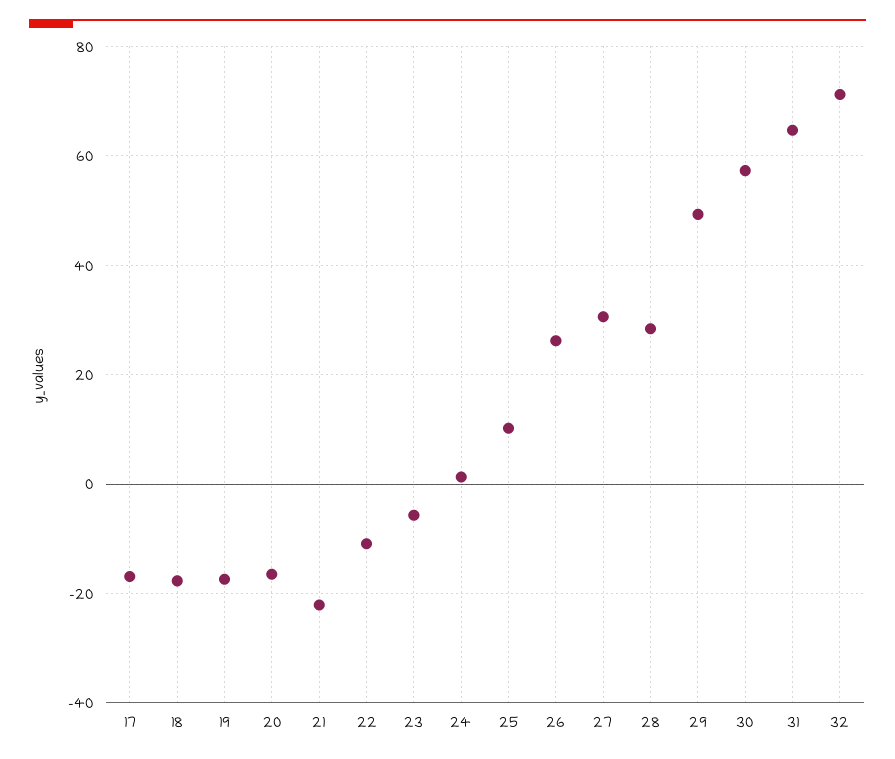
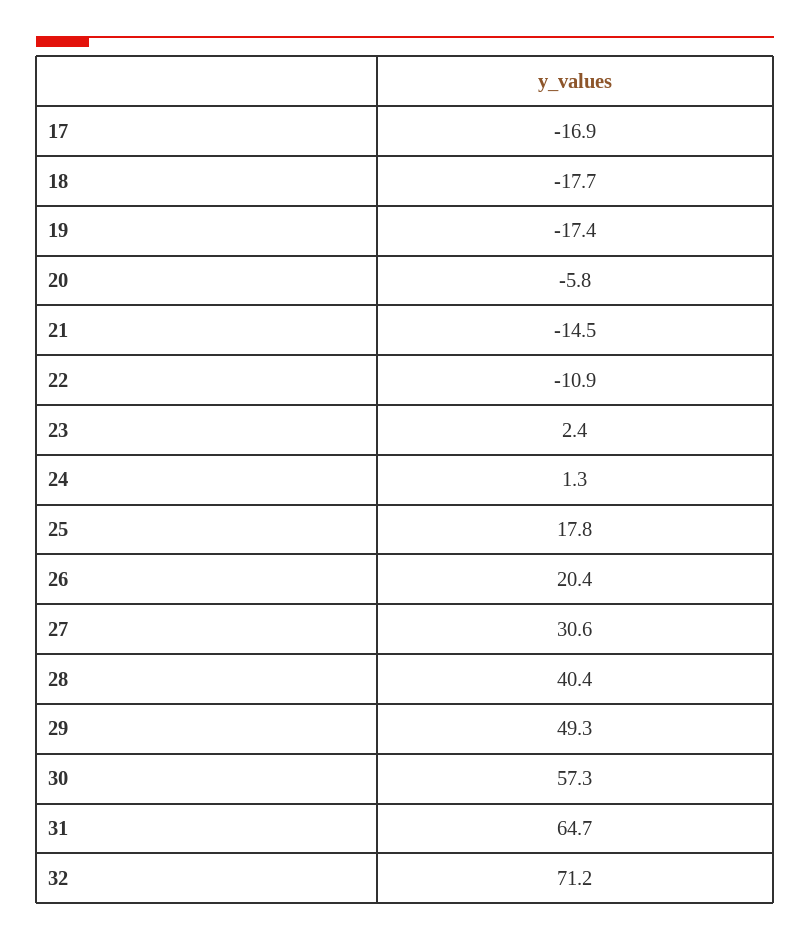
  {
    "17": -16.9,
    "18": -17.7,
    "19": -17.4,
-   "20": -16,
+   "20": -5.8,
-   "21": -22,
+   "21": -14.5,
    "22": -10.9,
-   "23": -6,
+   "23": 2.4,
    "24": 1.3,
-   "25": 10,
+   "25": 17.8,
-   "26": 26,
+   "26": 20.4,
    "27": 30.6,
-   "28": 28,
+   "28": 40.4,
    "29": 49.3,
    "30": 57.3,
    "31": 64.7,
    "32": 71.2
  }

